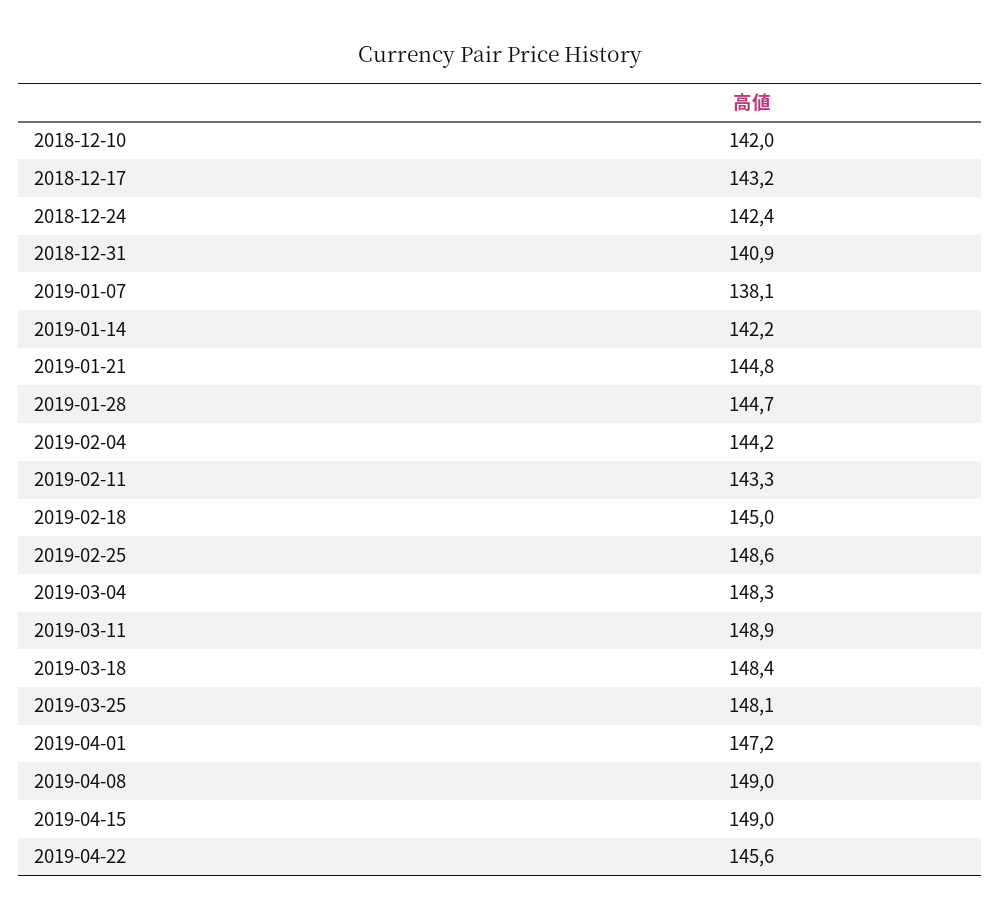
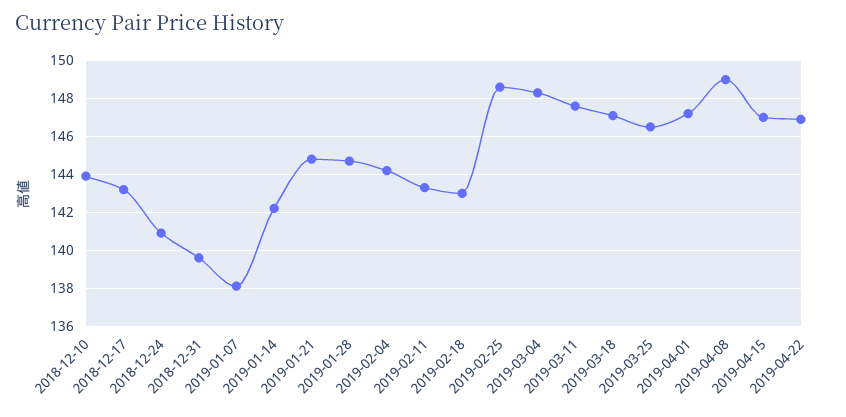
  {
-   "2018-12-10": 142,
+   "2018-12-10": 144,
    "2018-12-17": 143.2,
-   "2018-12-24": 142.4,
+   "2018-12-24": 141,
-   "2018-12-31": 140.9,
+   "2018-12-31": 139.5,
    "2019-01-07": 138.1,
    "2019-01-14": 142.2,
    "2019-01-21": 144.8,
    "2019-01-28": 144.7,
    "2019-02-04": 144.2,
    "2019-02-11": 143.3,
-   "2019-02-18": 145,
+   "2019-02-18": 143,
    "2019-02-25": 148.6,
    "2019-03-04": 148.3,
-   "2019-03-11": 148.9,
+   "2019-03-11": 147.5,
-   "2019-03-18": 148.4,
+   "2019-03-18": 147,
-   "2019-03-25": 148.1,
+   "2019-03-25": 146.5,
    "2019-04-01": 147.2,
    "2019-04-08": 149,
-   "2019-04-15": 149,
+   "2019-04-15": 147,
-   "2019-04-22": 145.6
+   "2019-04-22": 147
  }

